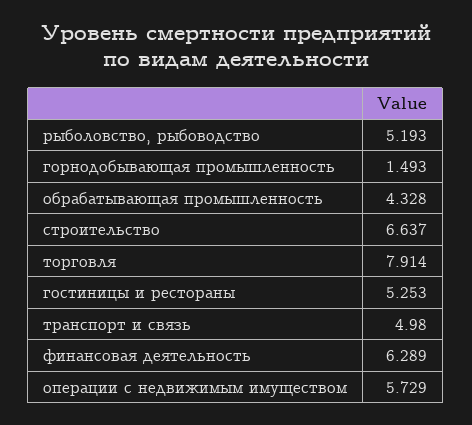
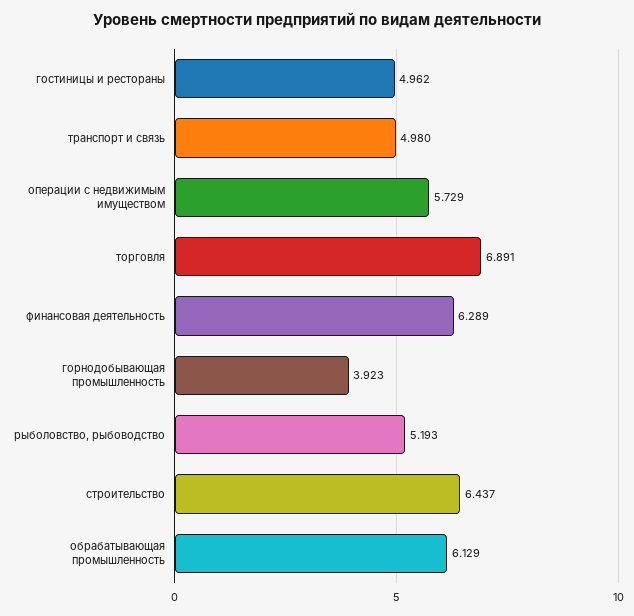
  {
    "рыболовство, рыбоводство": 5.193,
-   "горнодобывающая промышленность": 1.493,
+   "горнодобывающая промышленность": 3.923,
-   "обрабатывающая промышленность": 4.328,
+   "обрабатывающая промышленность": 6.129,
-   "строительство": 6.637,
+   "строительство": 6.437,
-   "торговля": 7.914,
+   "торговля": 6.891,
-   "гостиницы и рестораны": 5.253,
+   "гостиницы и рестораны": 4.962,
    "транспорт и связь": 4.98,
    "финансовая деятельность": 6.289,
    "операции с недвижимым имуществом": 5.729
  }

